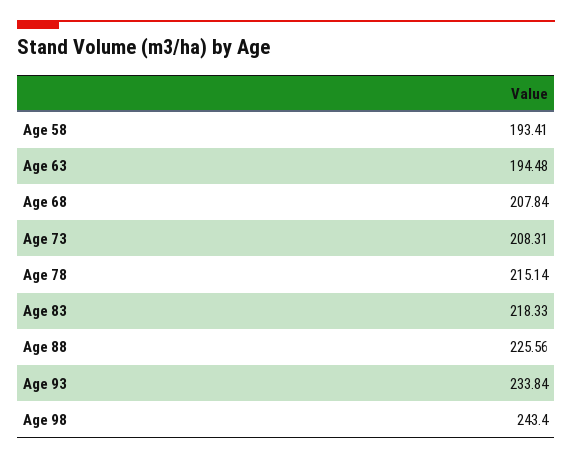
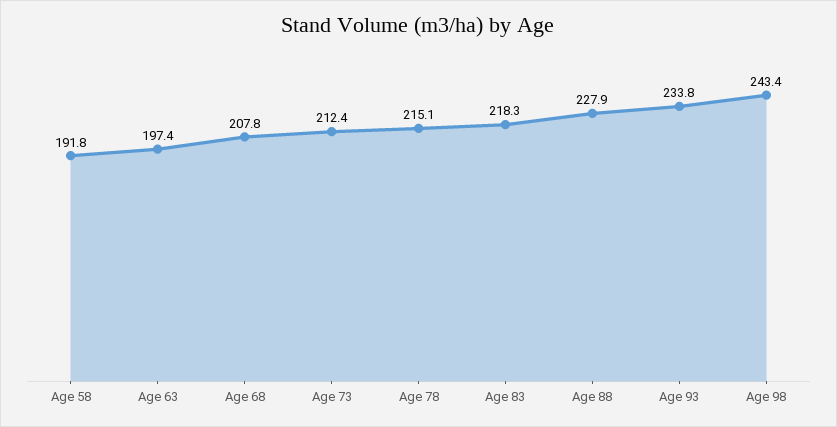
  {
-   "Age 58": 193.41,
+   "Age 58": 191.8,
-   "Age 63": 194.48,
+   "Age 63": 197.4,
    "Age 68": 207.84,
-   "Age 73": 208.31,
+   "Age 73": 212.4,
    "Age 78": 215.14,
    "Age 83": 218.33,
-   "Age 88": 225.56,
+   "Age 88": 227.9,
    "Age 93": 233.84,
    "Age 98": 243.4
  }

